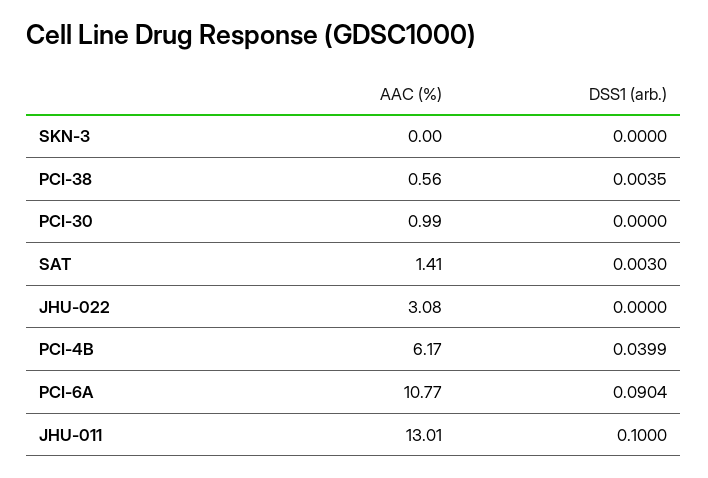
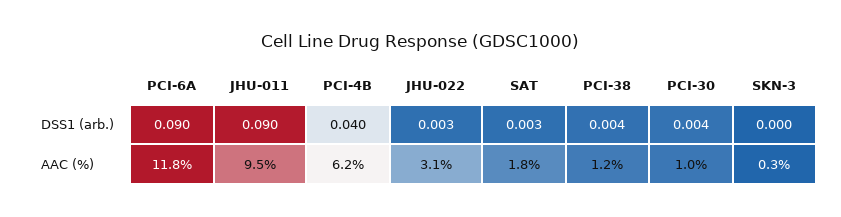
  {
    "AAC (%)": {
-     "SKN-3": 0,
+     "SKN-3": 0.3,
-     "PCI-38": 0.56,
+     "PCI-38": 1.2,
      "PCI-30": 0.99,
-     "SAT": 1.41,
+     "SAT": 1.8,
      "JHU-022": 3.08,
      "PCI-4B": 6.17,
-     "PCI-6A": 10.77,
+     "PCI-6A": 11.8,
-     "JHU-011": 13.01
+     "JHU-011": 9.5
    },
    "DSS1 (arb.)": {
      "SKN-3": 0,
      "PCI-38": 0.0035,
-     "PCI-30": 0,
+     "PCI-30": 0.004,
      "SAT": 0.003,
-     "JHU-022": 0,
+     "JHU-022": 0.003,
      "PCI-4B": 0.0399,
      "PCI-6A": 0.0904,
-     "JHU-011": 0.1
+     "JHU-011": 0.09
    }
  }

